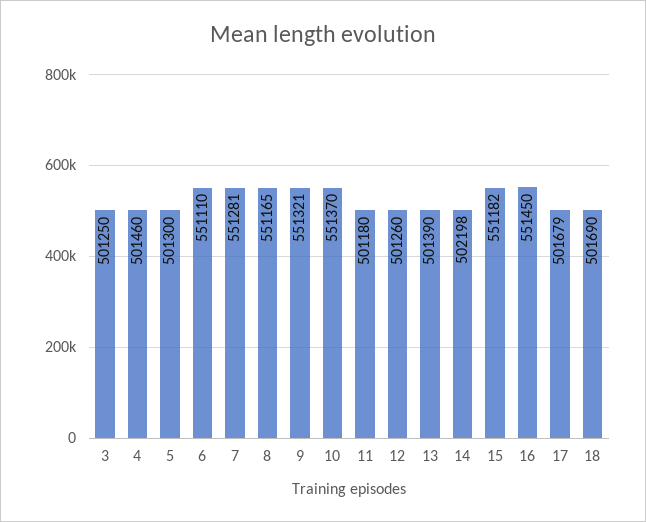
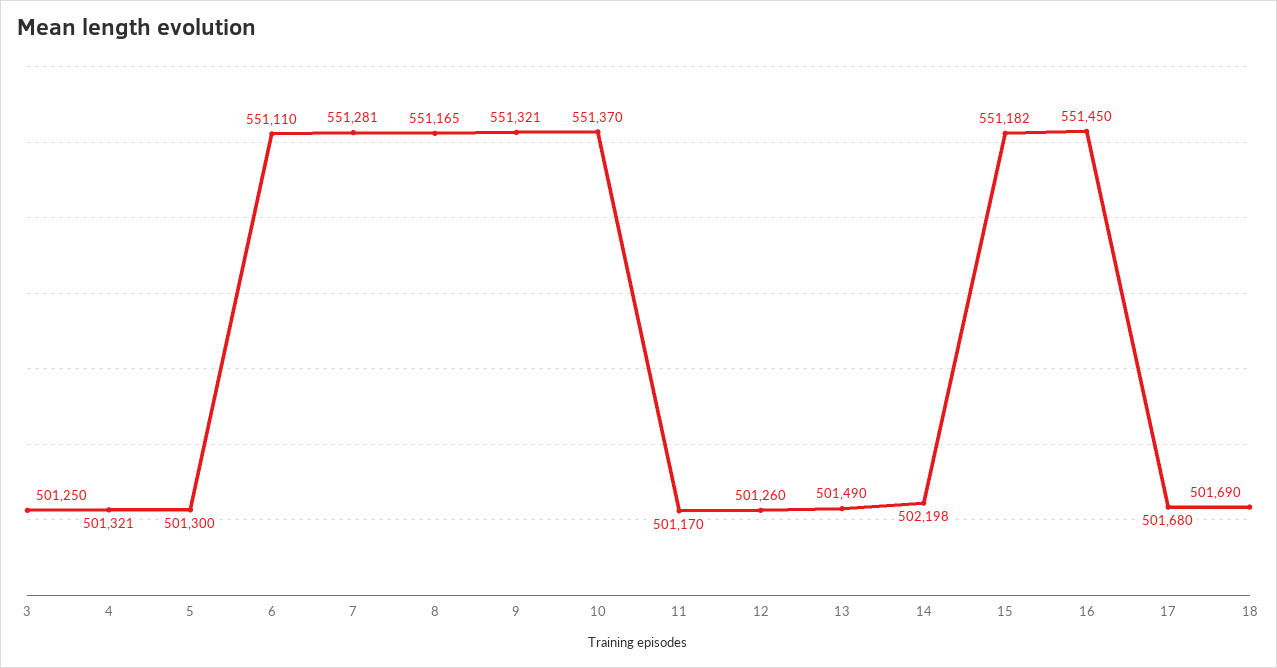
  {
    "3": 501250,
-   "4": 501460,
+   "4": 501321,
    "5": 501300,
    "6": 551110,
    "7": 551281,
    "8": 551165,
    "9": 551321,
    "10": 551370,
-   "11": 501180,
+   "11": 501170,
    "12": 501260,
-   "13": 501390,
+   "13": 501490,
    "14": 502198,
    "15": 551182,
    "16": 551450,
-   "17": 501679,
+   "17": 501680,
    "18": 501690
  }

